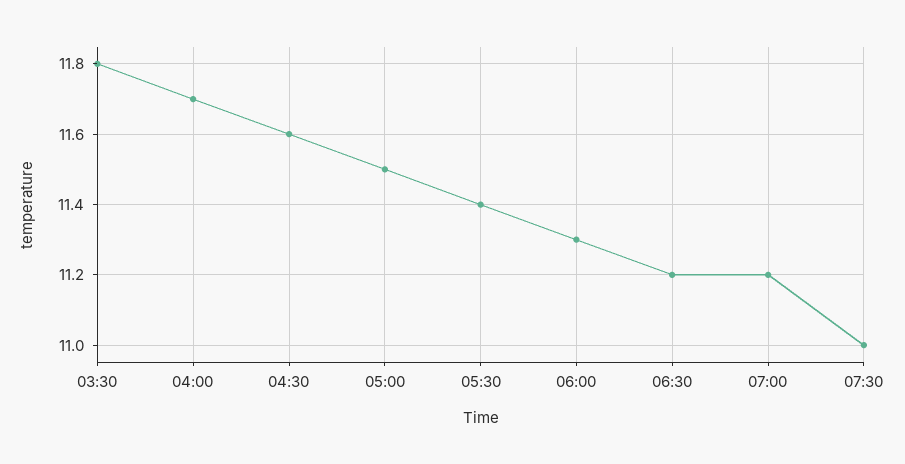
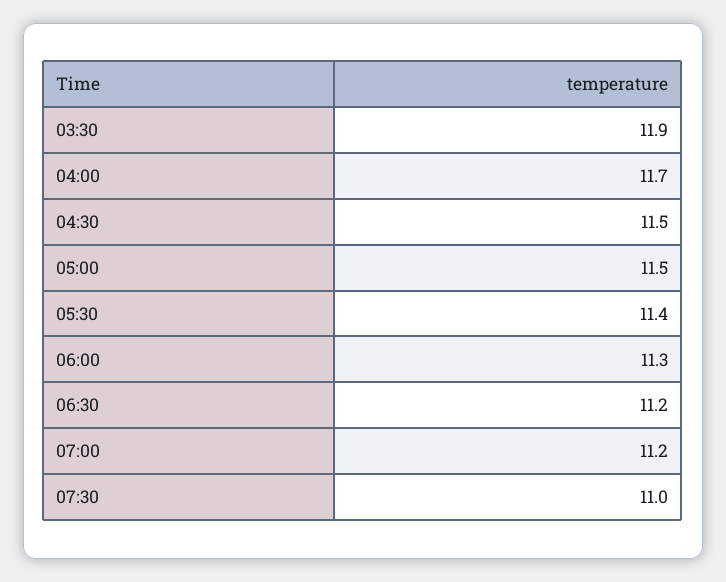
  {
-   "03:30": 11.8,
+   "03:30": 11.9,
    "04:00": 11.7,
-   "04:30": 11.6,
+   "04:30": 11.5,
    "05:00": 11.5,
    "05:30": 11.4,
    "06:00": 11.3,
    "06:30": 11.2,
    "07:00": 11.2,
    "07:30": 11
  }

